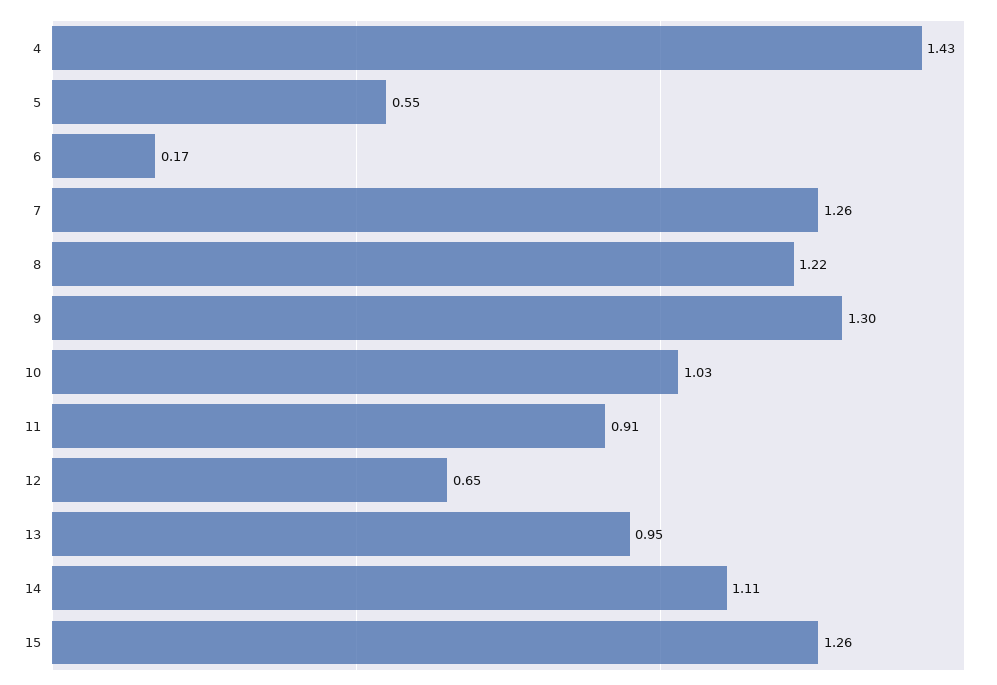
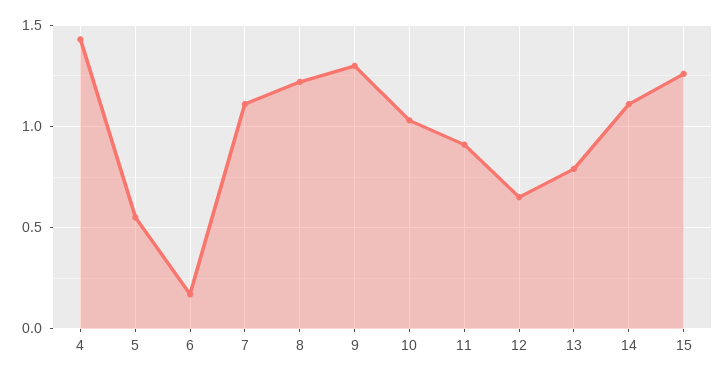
  {
    "4": 1.43,
    "5": 0.55,
    "6": 0.17,
-   "7": 1.26,
+   "7": 1.1,
    "8": 1.22,
    "9": 1.3,
    "10": 1.03,
    "11": 0.91,
    "12": 0.65,
-   "13": 0.95,
+   "13": 0.8,
    "14": 1.11,
    "15": 1.26
  }

